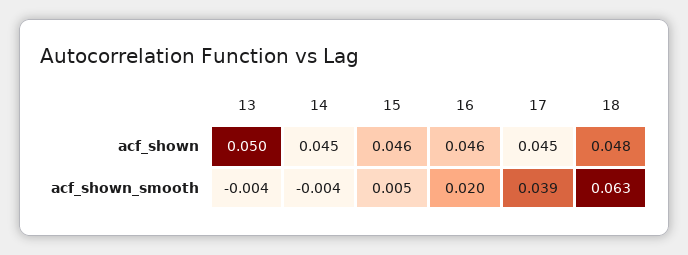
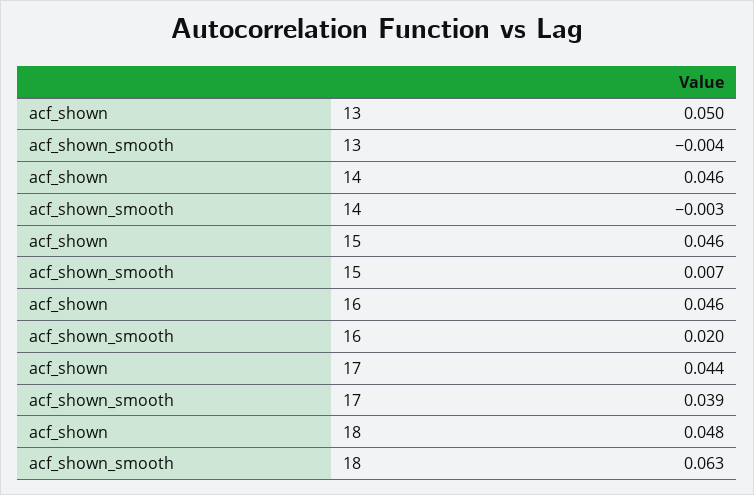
  {
    "13": {
      "acf_shown": 0.05,
      "acf_shown_smooth": -0.004
    },
    "14": {
-     "acf_shown": 0.045,
+     "acf_shown": 0.046,
-     "acf_shown_smooth": -0.004
+     "acf_shown_smooth": -0.003
    },
    "15": {
      "acf_shown": 0.046,
-     "acf_shown_smooth": 0.005
+     "acf_shown_smooth": 0.007
    },
    "16": {
      "acf_shown": 0.046,
      "acf_shown_smooth": 0.02
    },
    "17": {
-     "acf_shown": 0.045,
+     "acf_shown": 0.044,
      "acf_shown_smooth": 0.039
    },
    "18": {
      "acf_shown": 0.048,
      "acf_shown_smooth": 0.063
    }
  }

